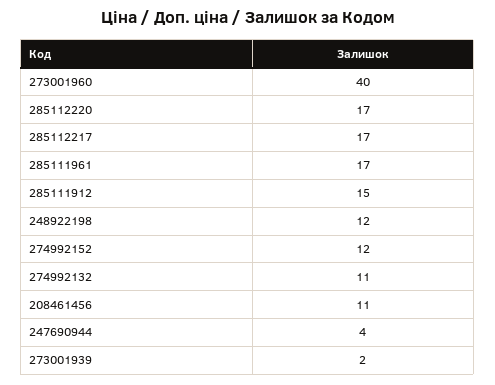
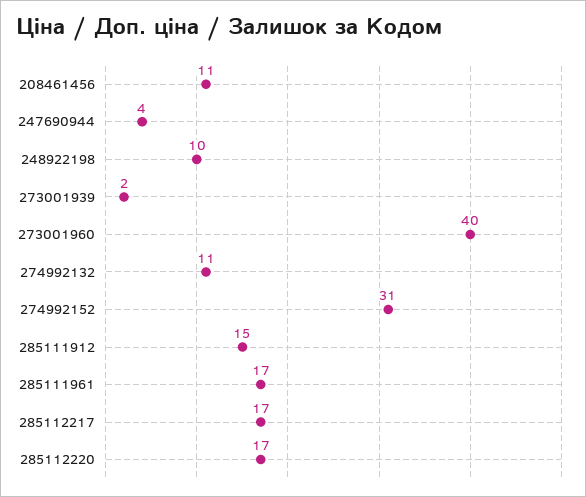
  {
    "273001960": 40,
    "285112220": 17,
    "285112217": 17,
    "285111961": 17,
    "285111912": 15,
-   "248922198": 12,
+   "248922198": 10,
-   "274992152": 12,
+   "274992152": 31,
    "274992132": 11,
    "208461456": 11,
    "247690944": 4,
    "273001939": 2
  }

